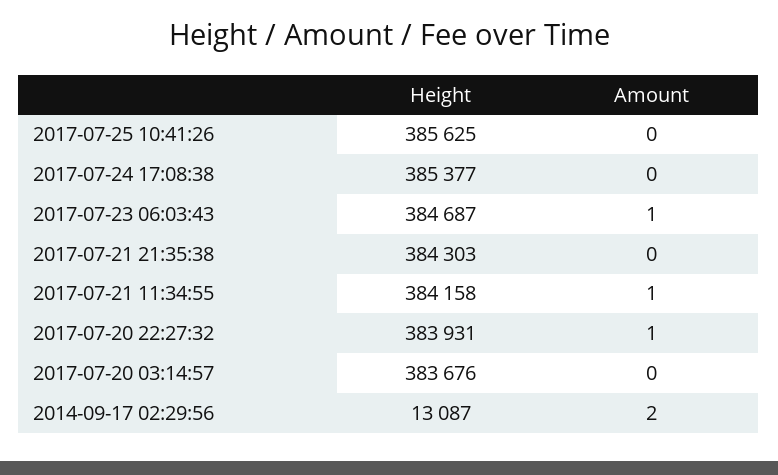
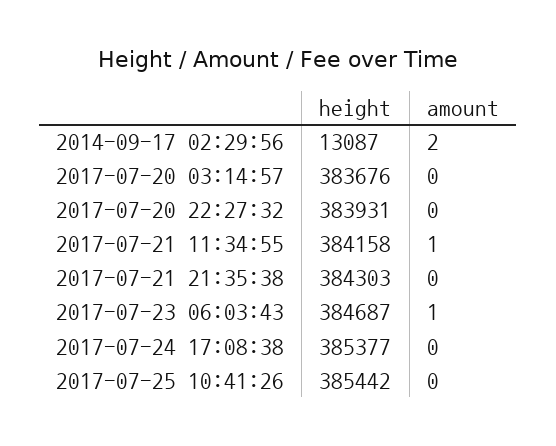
  {
    "Height": {
-     "2017-07-25 10:41:26": 385625,
+     "2017-07-25 10:41:26": 385442,
      "2017-07-24 17:08:38": 385377,
      "2017-07-23 06:03:43": 384687,
      "2017-07-21 21:35:38": 384303,
      "2017-07-21 11:34:55": 384158,
      "2017-07-20 22:27:32": 383931,
      "2017-07-20 03:14:57": 383676,
      "2014-09-17 02:29:56": 13087
    },
    "Amount": {
      "2017-07-25 10:41:26": 0,
      "2017-07-24 17:08:38": 0,
      "2017-07-23 06:03:43": 1,
      "2017-07-21 21:35:38": 0,
      "2017-07-21 11:34:55": 1,
-     "2017-07-20 22:27:32": 1,
+     "2017-07-20 22:27:32": 0,
      "2017-07-20 03:14:57": 0,
      "2014-09-17 02:29:56": 2
    }
  }

